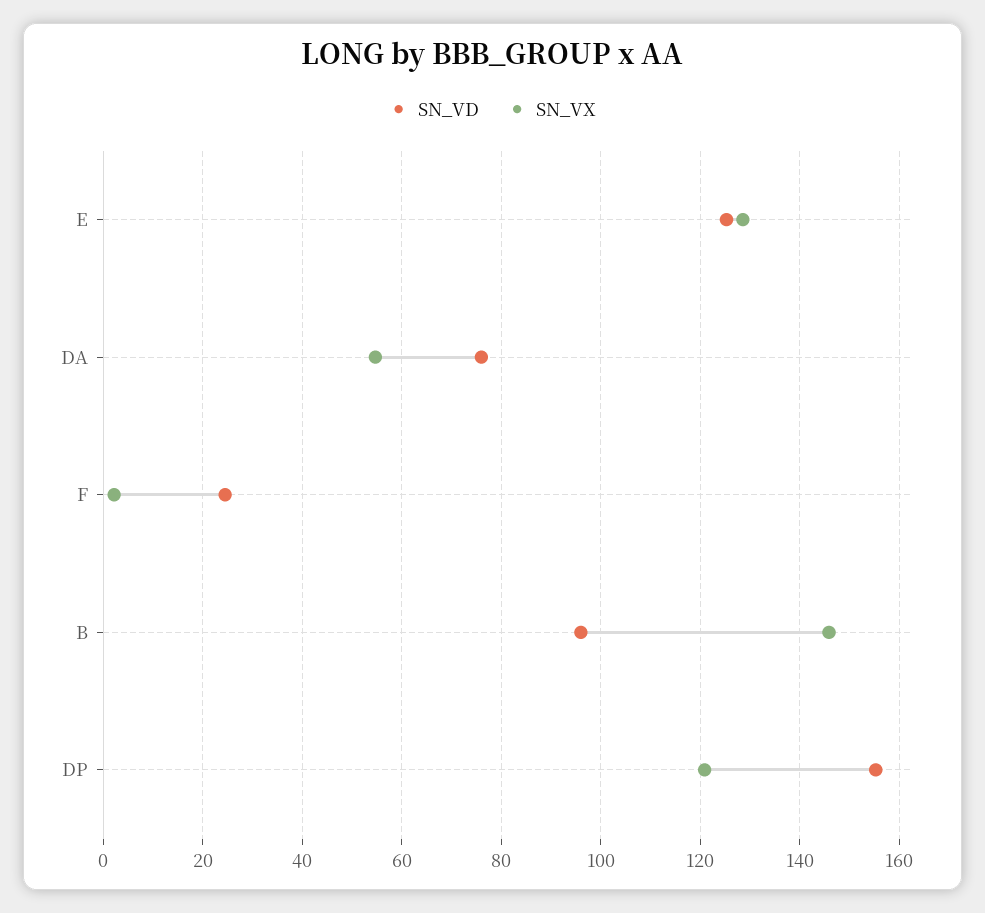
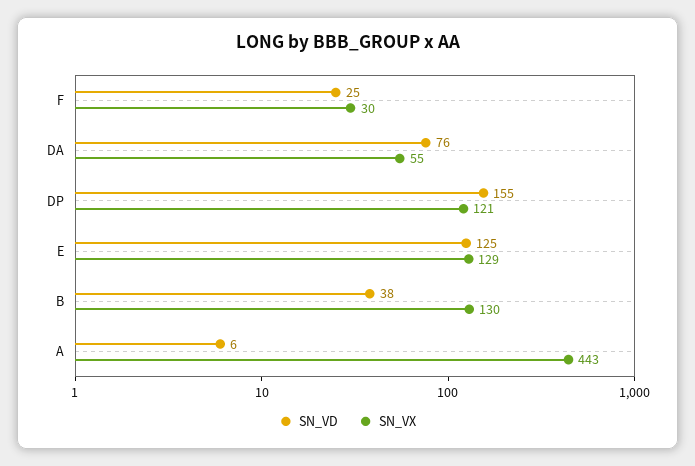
  {
    "SN_VD": {
      "E": 125,
      "DA": 76,
      "F": 25,
-     "B": 96,
+     "B": 38,
-     "DP": 155
+     "DP": 155,
+     "A": 6
    },
    "SN_VX": {
      "E": 129,
      "DA": 55,
-     "F": 2,
+     "F": 30,
-     "B": 146,
+     "B": 130,
-     "DP": 121
+     "DP": 121,
+     "A": 443
    }
  }

